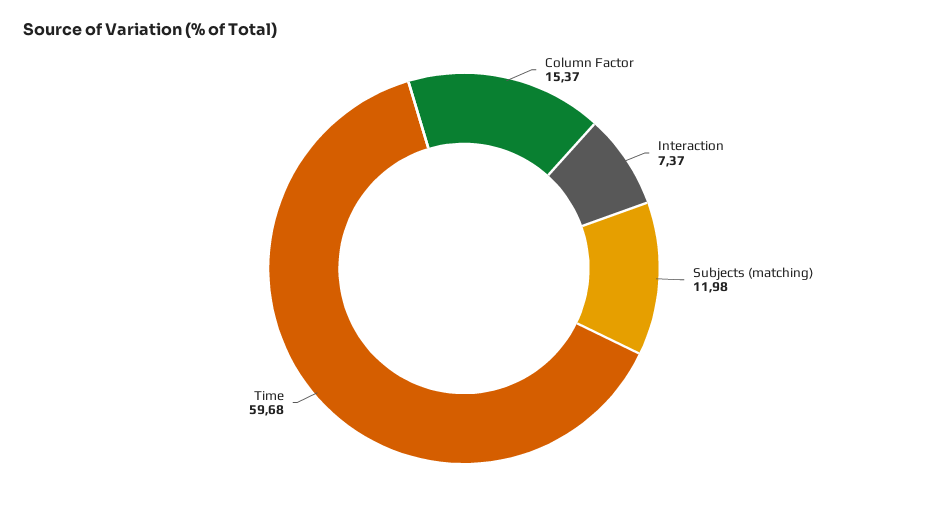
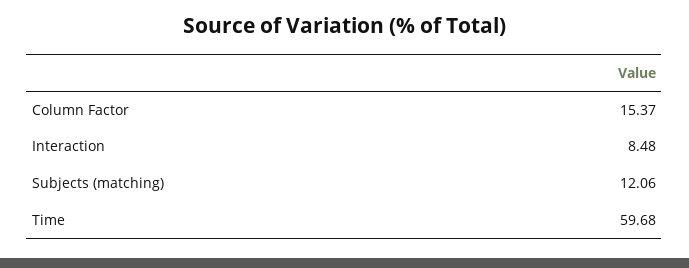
  {
    "Column Factor": 15.37,
-   "Interaction": 7.37,
+   "Interaction": 8.48,
-   "Subjects (matching)": 11.98,
+   "Subjects (matching)": 12.06,
    "Time": 59.68
  }

